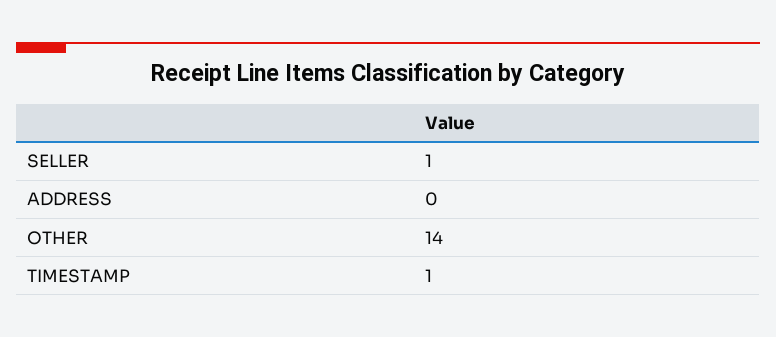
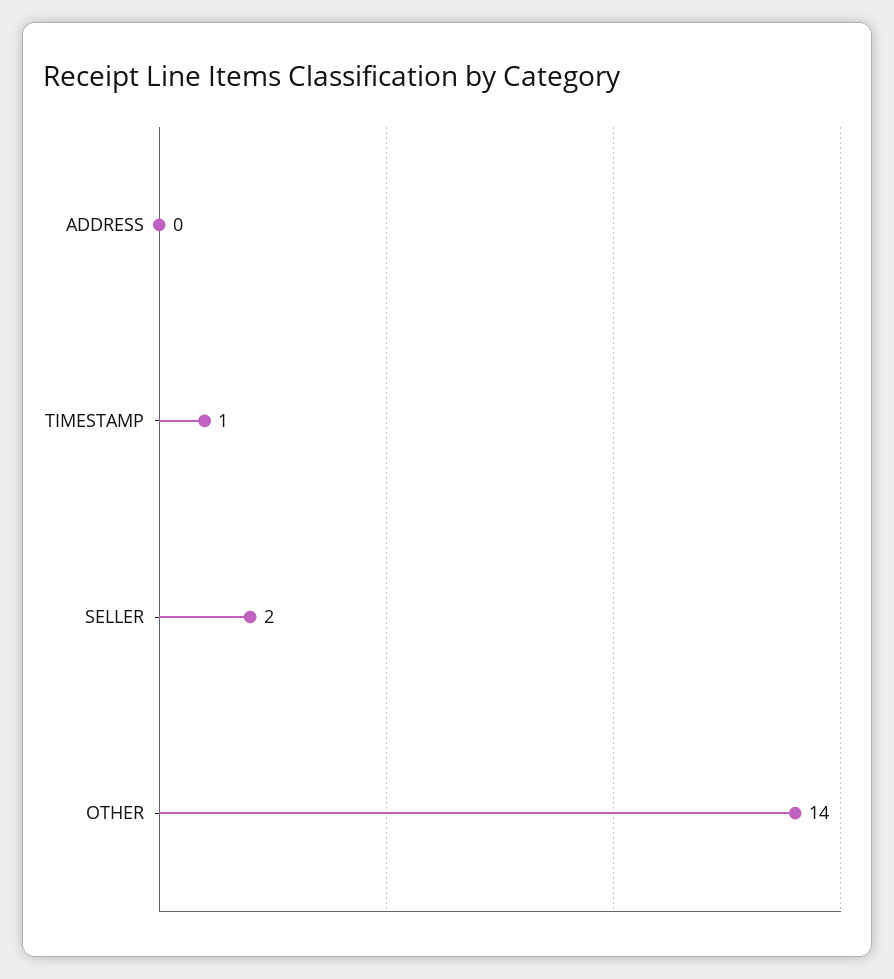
  {
-   "SELLER": 1,
+   "SELLER": 2,
    "ADDRESS": 0,
    "OTHER": 14,
    "TIMESTAMP": 1
  }

